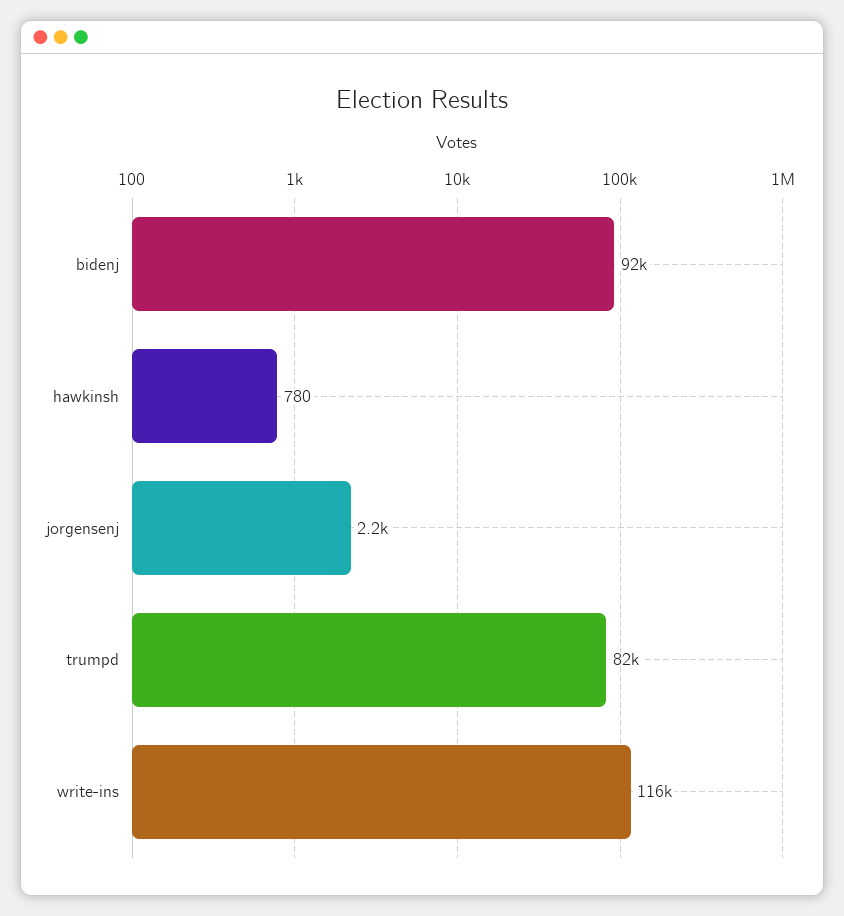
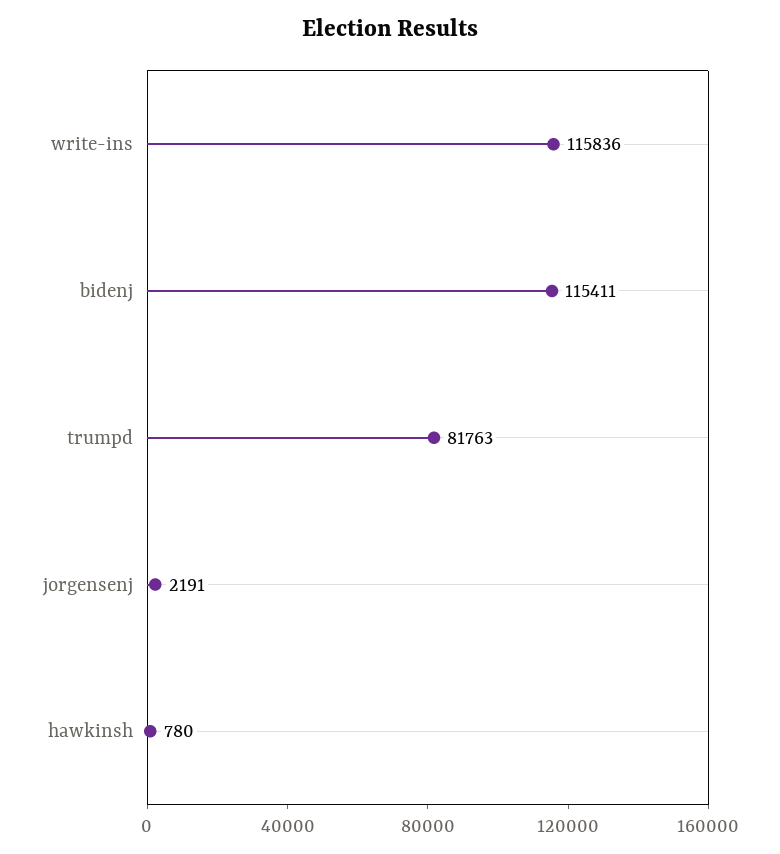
  {
-   "bidenj": 92000,
+   "bidenj": 115411,
    "hawkinsh": 780,
    "jorgensenj": 2191,
    "trumpd": 81763,
    "write-ins": 115836
  }

